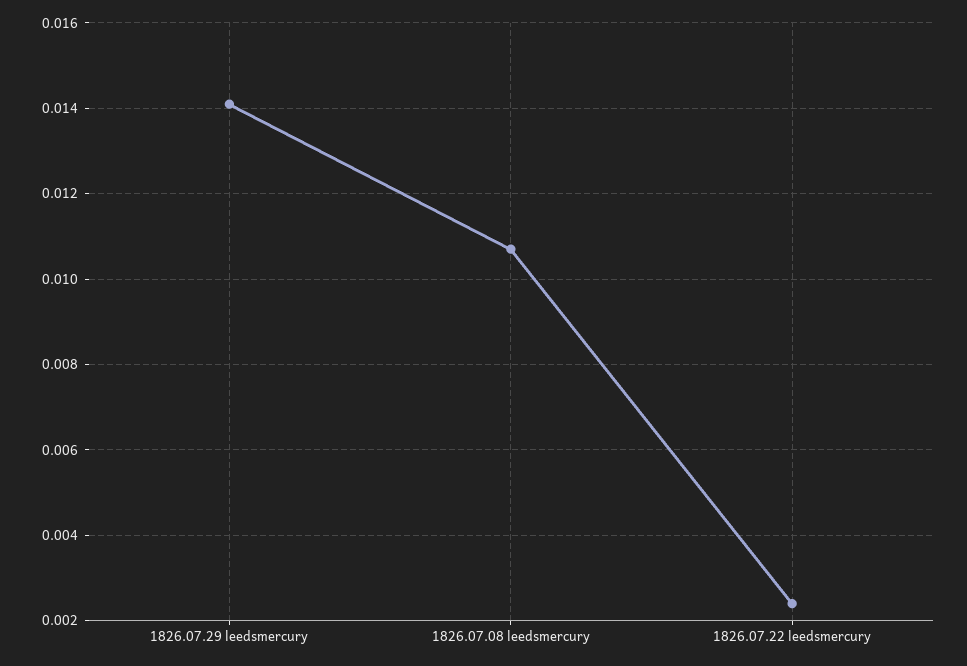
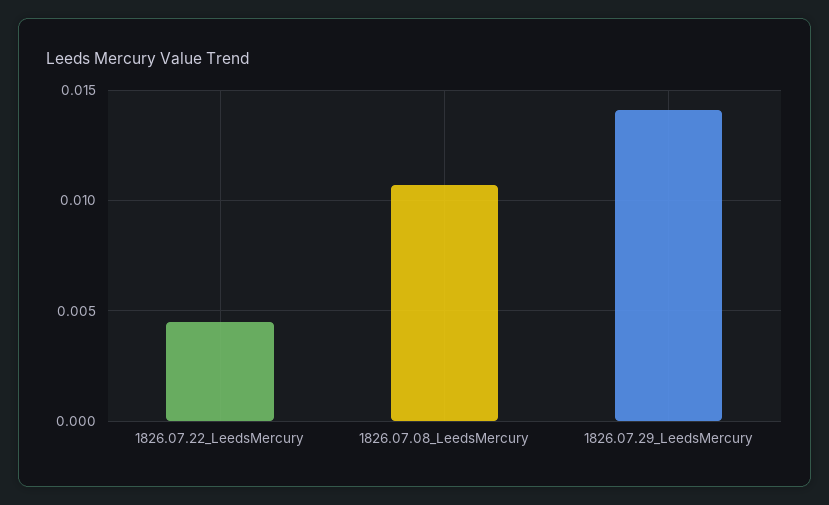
  {
    "1826.07.29 leedsmercury": 0.014,
    "1826.07.08 leedsmercury": 0.0105,
-   "1826.07.22 leedsmercury": 0.0025
+   "1826.07.22 leedsmercury": 0.0045
  }

